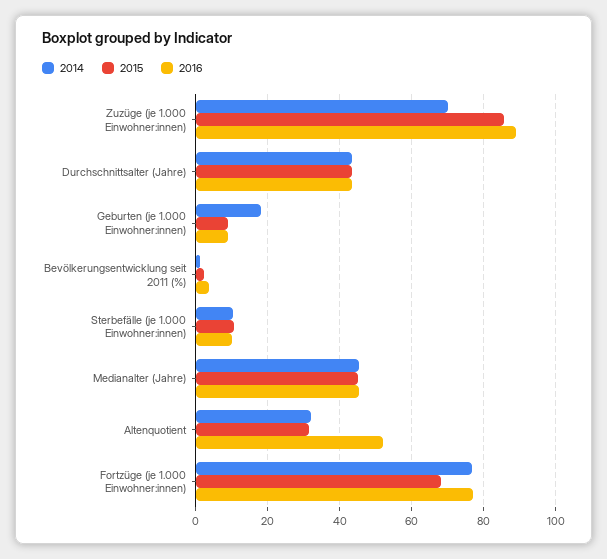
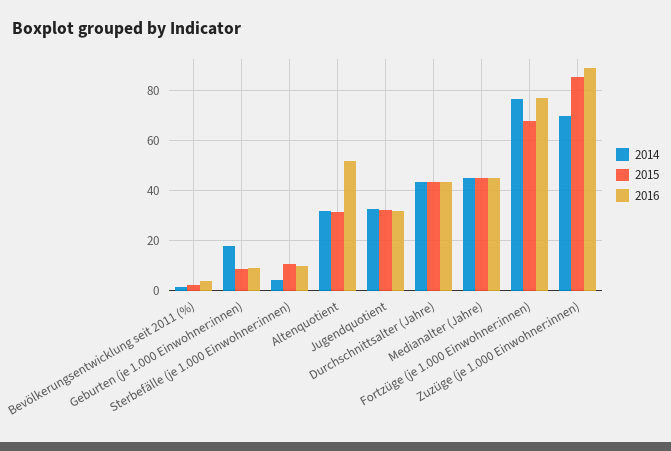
  {
    "2014": {
      "Zuzüge (je 1.000 Einwohner:innen)": 70,
      "Durchschnittsalter (Jahre)": 44,
      "Geburten (je 1.000 Einwohner:innen)": 18,
      "Bevölkerungsentwicklung seit 2011 (%)": 2,
-     "Sterbefälle (je 1.000 Einwohner:innen)": 10,
+     "Sterbefälle (je 1.000 Einwohner:innen)": 5,
      "Medianalter (Jahre)": 46,
      "Altenquotient": 32,
-     "Fortzüge (je 1.000 Einwohner:innen)": 76
+     "Fortzüge (je 1.000 Einwohner:innen)": 76,
+     "Jugendquotient": 32.5
    },
    "2015": {
      "Zuzüge (je 1.000 Einwohner:innen)": 86,
      "Durchschnittsalter (Jahre)": 44,
      "Geburten (je 1.000 Einwohner:innen)": 8,
      "Bevölkerungsentwicklung seit 2011 (%)": 2,
      "Sterbefälle (je 1.000 Einwohner:innen)": 10,
      "Medianalter (Jahre)": 46,
      "Altenquotient": 32,
-     "Fortzüge (je 1.000 Einwohner:innen)": 68
+     "Fortzüge (je 1.000 Einwohner:innen)": 68,
+     "Jugendquotient": 32.5
    },
    "2016": {
      "Zuzüge (je 1.000 Einwohner:innen)": 90,
      "Durchschnittsalter (Jahre)": 44,
      "Geburten (je 1.000 Einwohner:innen)": 8,
      "Bevölkerungsentwicklung seit 2011 (%)": 4,
      "Sterbefälle (je 1.000 Einwohner:innen)": 10,
      "Medianalter (Jahre)": 46,
      "Altenquotient": 52,
-     "Fortzüge (je 1.000 Einwohner:innen)": 78
+     "Fortzüge (je 1.000 Einwohner:innen)": 78,
+     "Jugendquotient": 32.5
    }
  }

